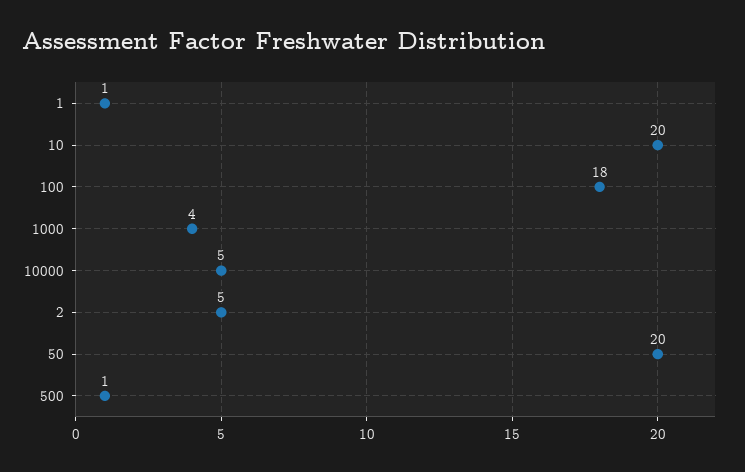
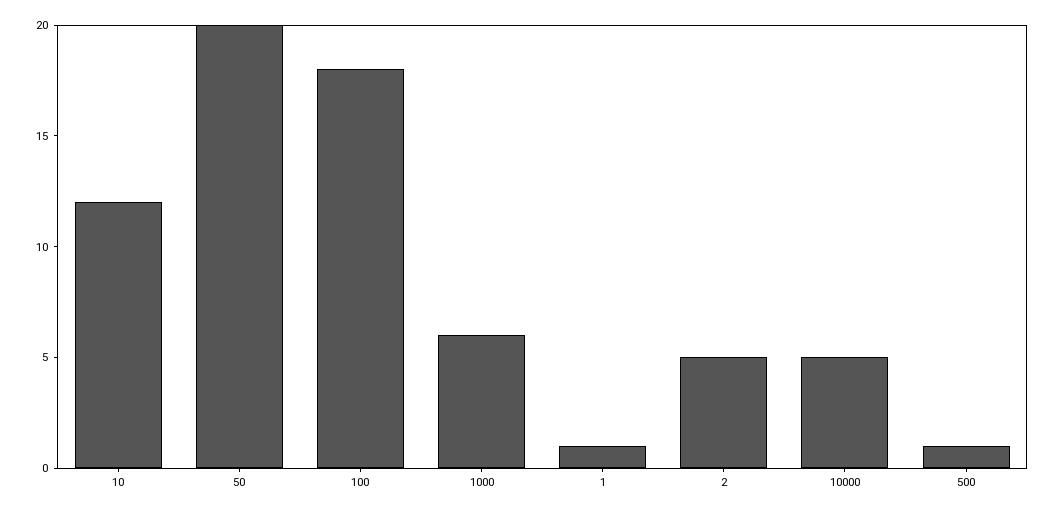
  {
    "1": 1,
-   "10": 20,
+   "10": 12,
    "100": 18,
-   "1000": 4,
+   "1000": 6,
    "10000": 5,
    "2": 5,
    "50": 20,
    "500": 1
  }

